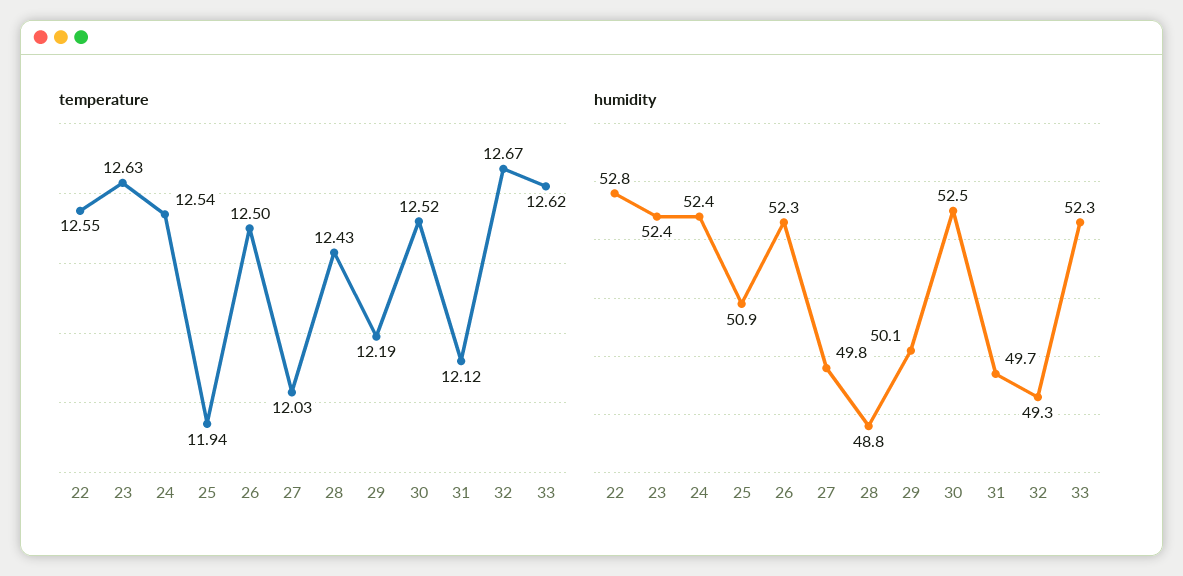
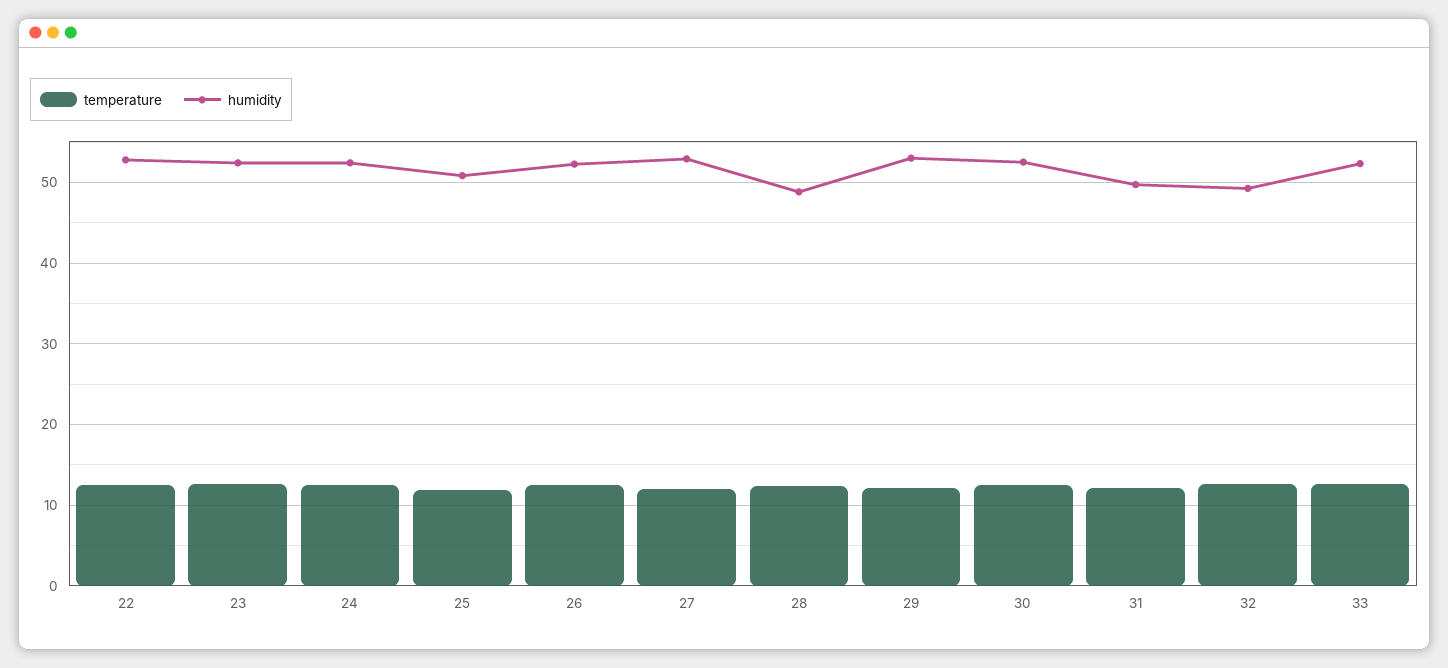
  {
    "temperature": {
      "22": 12.55,
      "23": 12.63,
      "24": 12.54,
      "25": 11.94,
      "26": 12.5,
      "27": 12.03,
      "28": 12.43,
      "29": 12.19,
      "30": 12.52,
      "31": 12.12,
      "32": 12.67,
      "33": 12.62
    },
    "humidity": {
      "22": 52.8,
      "23": 52.4,
      "24": 52.4,
      "25": 50.9,
      "26": 52.3,
-     "27": 49.8,
+     "27": 53,
      "28": 48.8,
-     "29": 50.1,
+     "29": 53,
      "30": 52.5,
      "31": 49.7,
      "32": 49.3,
      "33": 52.3
    }
  }

